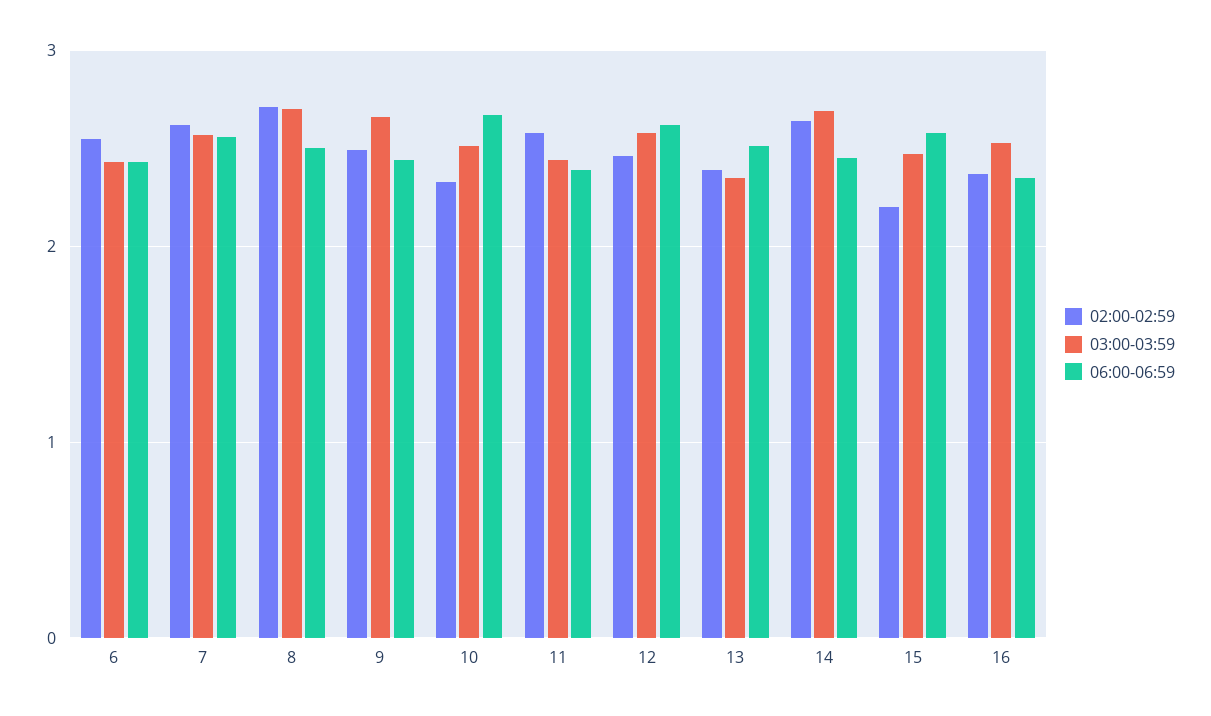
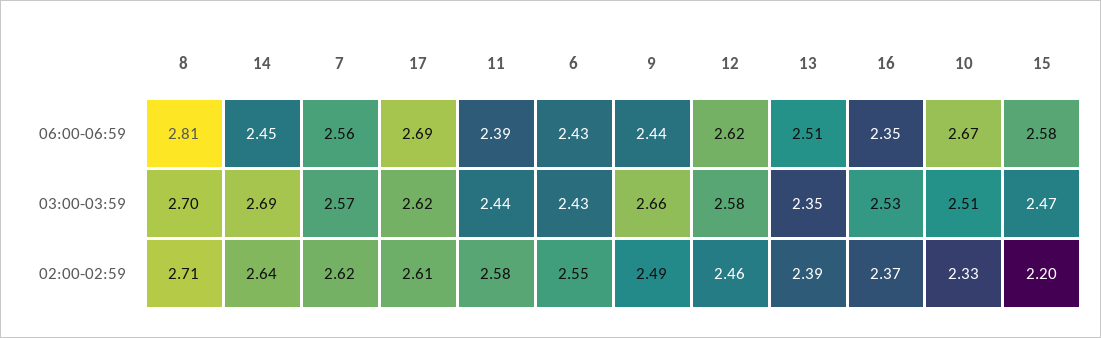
  {
    "02:00-02:59": {
      "6": 2.55,
      "7": 2.62,
      "8": 2.71,
      "9": 2.49,
      "10": 2.33,
      "11": 2.58,
      "12": 2.46,
      "13": 2.39,
      "14": 2.64,
      "15": 2.2,
-     "16": 2.37
+     "16": 2.37,
+     "17": 2.61
    },
    "03:00-03:59": {
      "6": 2.43,
      "7": 2.57,
      "8": 2.7,
      "9": 2.66,
      "10": 2.51,
      "11": 2.44,
      "12": 2.58,
      "13": 2.35,
      "14": 2.69,
      "15": 2.47,
-     "16": 2.53
+     "16": 2.53,
+     "17": 2.62
    },
    "06:00-06:59": {
      "6": 2.43,
      "7": 2.56,
-     "8": 2.5,
+     "8": 2.81,
      "9": 2.44,
      "10": 2.67,
      "11": 2.39,
      "12": 2.62,
      "13": 2.51,
      "14": 2.45,
      "15": 2.58,
-     "16": 2.35
+     "16": 2.35,
+     "17": 2.69
    }
  }

